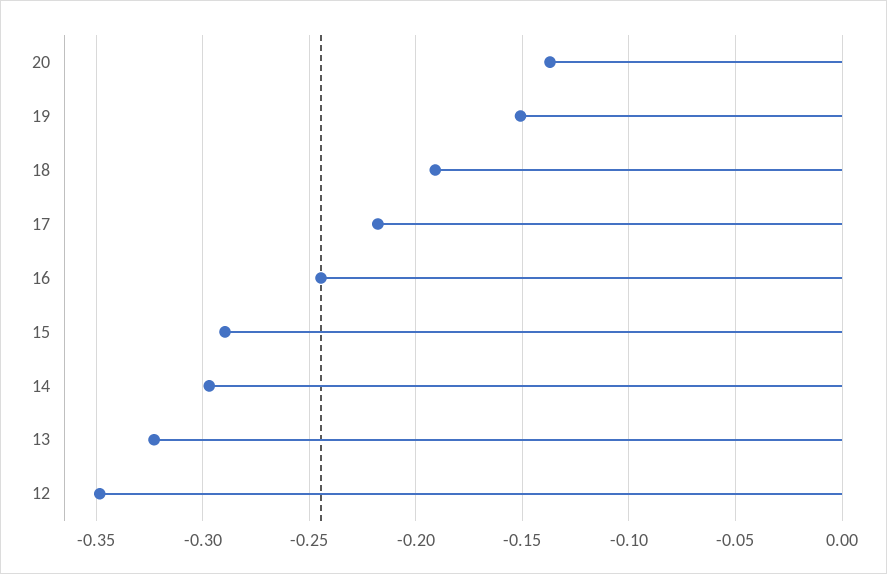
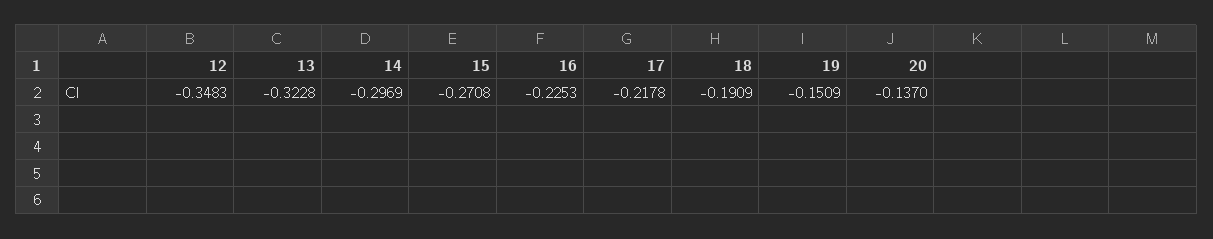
  {
    "20": -0.137,
    "19": -0.1509,
    "18": -0.1909,
    "17": -0.2178,
-   "16": -0.245,
+   "16": -0.2253,
-   "15": -0.29,
+   "15": -0.2708,
    "14": -0.2969,
    "13": -0.3228,
    "12": -0.3483
  }

